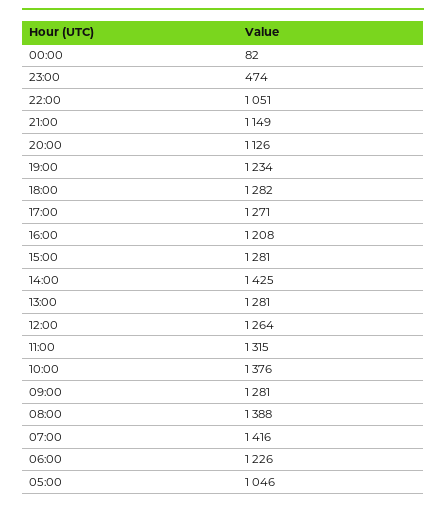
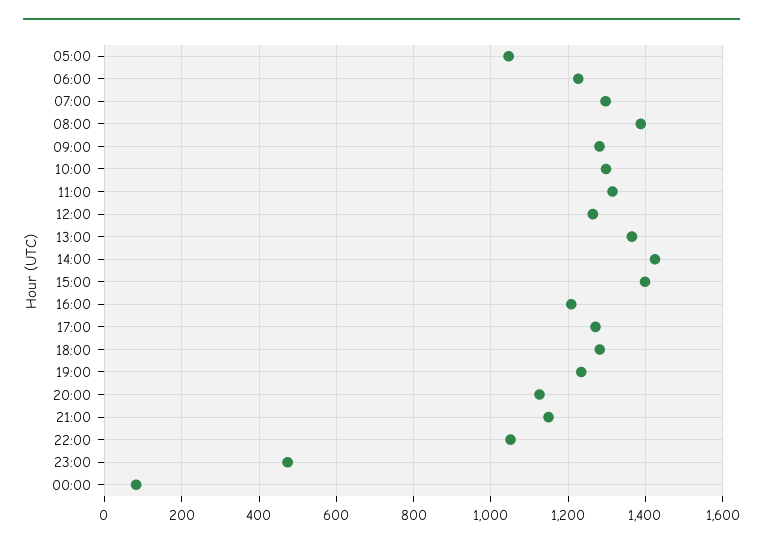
  {
    "00:00": 82,
    "23:00": 474,
    "22:00": 1051,
    "21:00": 1149,
    "20:00": 1126,
    "19:00": 1234,
    "18:00": 1282,
    "17:00": 1271,
    "16:00": 1208,
-   "15:00": 1281,
+   "15:00": 1400,
    "14:00": 1425,
-   "13:00": 1281,
+   "13:00": 1360,
    "12:00": 1264,
    "11:00": 1315,
-   "10:00": 1376,
+   "10:00": 1300,
    "09:00": 1281,
    "08:00": 1388,
-   "07:00": 1416,
+   "07:00": 1300,
    "06:00": 1226,
    "05:00": 1046
  }

